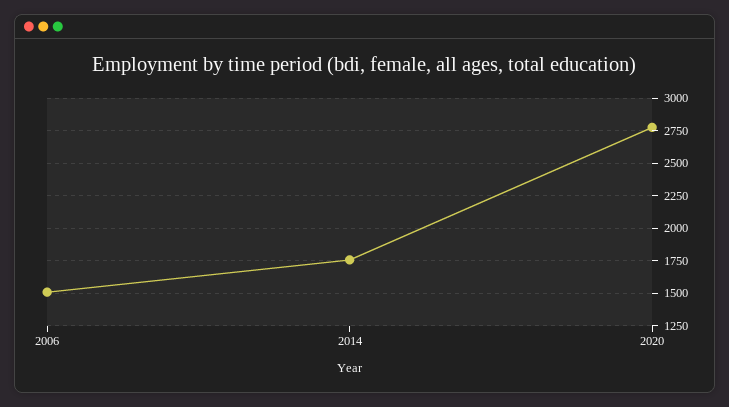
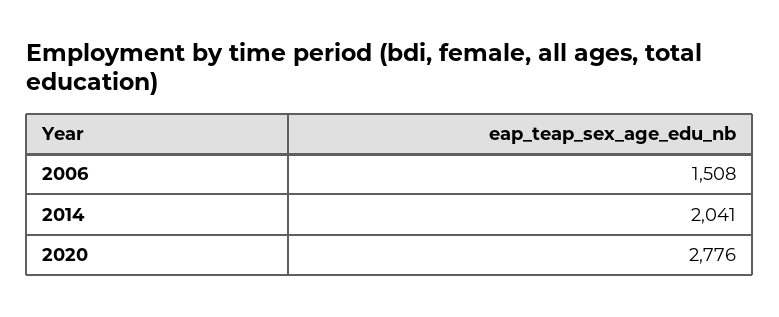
  {
    "2006": 1508,
-   "2014": 1750,
+   "2014": 2041,
    "2020": 2776
  }

